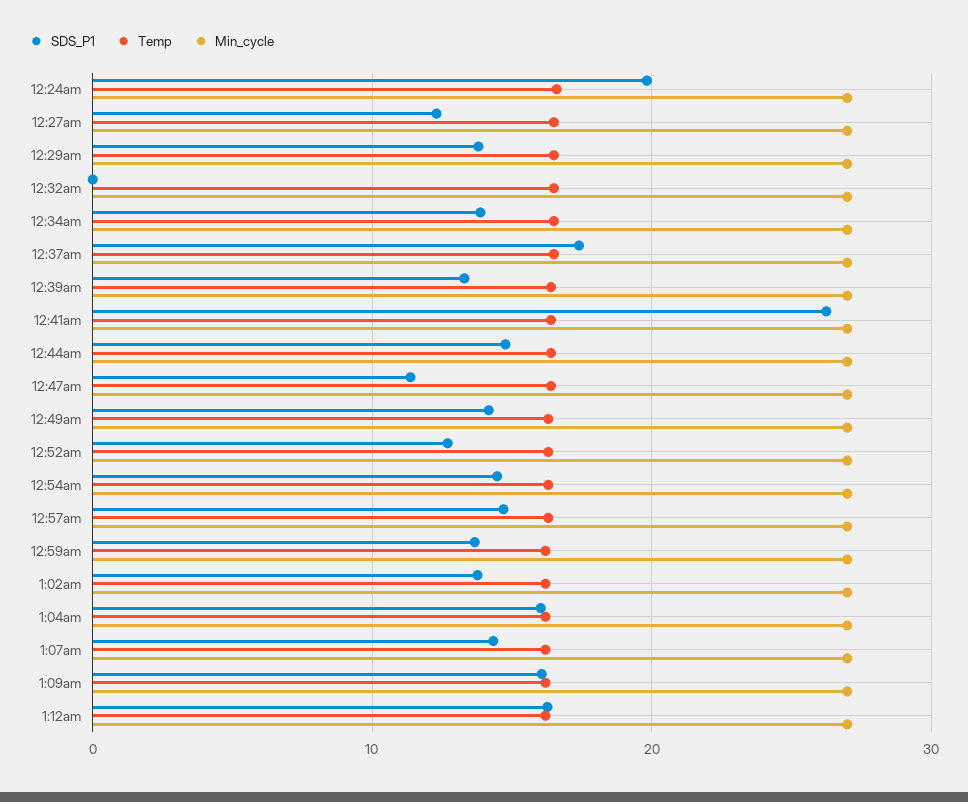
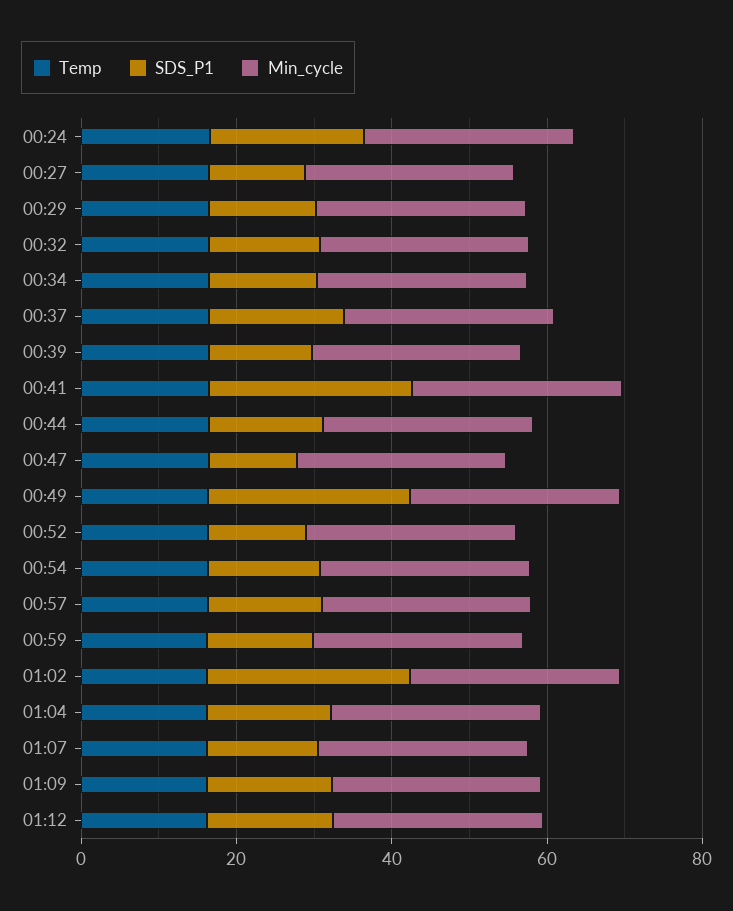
  {
    "SDS_P1": {
      "12:24am": 20,
      "12:27am": 12,
      "12:29am": 14,
-     "12:32am": 0,
+     "12:32am": 15,
      "12:34am": 14,
      "12:37am": 17,
      "12:39am": 13,
      "12:41am": 26,
      "12:44am": 15,
      "12:47am": 11,
-     "12:49am": 14,
+     "12:49am": 25,
      "12:52am": 13,
      "12:54am": 14,
      "12:57am": 15,
      "12:59am": 14,
-     "1:02am": 14,
+     "1:02am": 25,
      "1:04am": 16,
      "1:07am": 14,
      "1:09am": 16,
      "1:12am": 16
    },
    "Temp": {
      "12:24am": 17,
      "12:27am": 17,
      "12:29am": 17,
      "12:32am": 17,
      "12:34am": 17,
      "12:37am": 17,
      "12:39am": 16,
      "12:41am": 16,
      "12:44am": 16,
      "12:47am": 16,
      "12:49am": 16,
      "12:52am": 16,
      "12:54am": 16,
      "12:57am": 16,
      "12:59am": 16,
      "1:02am": 16,
      "1:04am": 16,
      "1:07am": 16,
      "1:09am": 16,
      "1:12am": 16
    },
    "Min_cycle": {
      "12:24am": 27,
      "12:27am": 27,
      "12:29am": 27,
      "12:32am": 27,
      "12:34am": 27,
      "12:37am": 27,
      "12:39am": 27,
      "12:41am": 27,
      "12:44am": 27,
      "12:47am": 27,
      "12:49am": 27,
      "12:52am": 27,
      "12:54am": 27,
      "12:57am": 27,
      "12:59am": 27,
      "1:02am": 27,
      "1:04am": 27,
      "1:07am": 27,
      "1:09am": 27,
      "1:12am": 27
    }
  }

